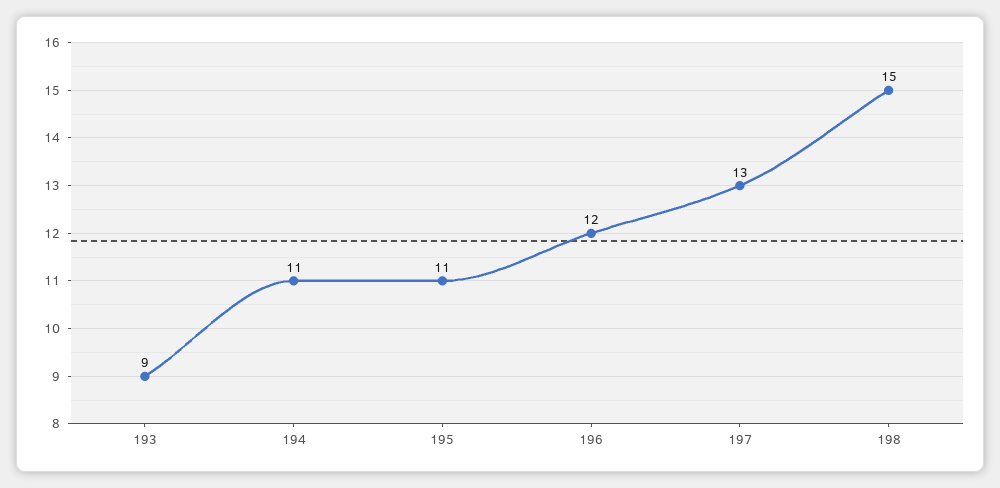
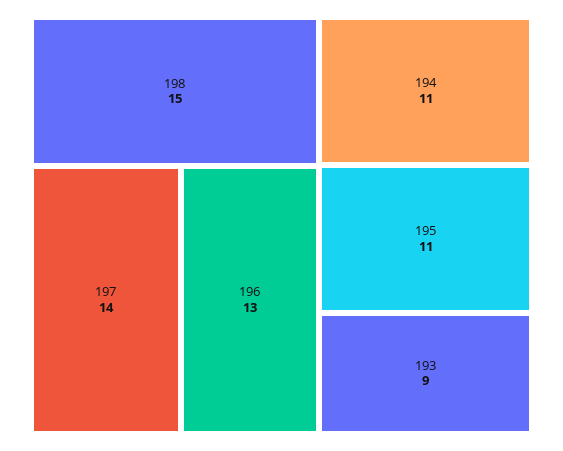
  {
    "193": 9,
    "194": 11,
    "195": 11,
-   "196": 12,
+   "196": 13,
-   "197": 13,
+   "197": 14,
    "198": 15
  }

